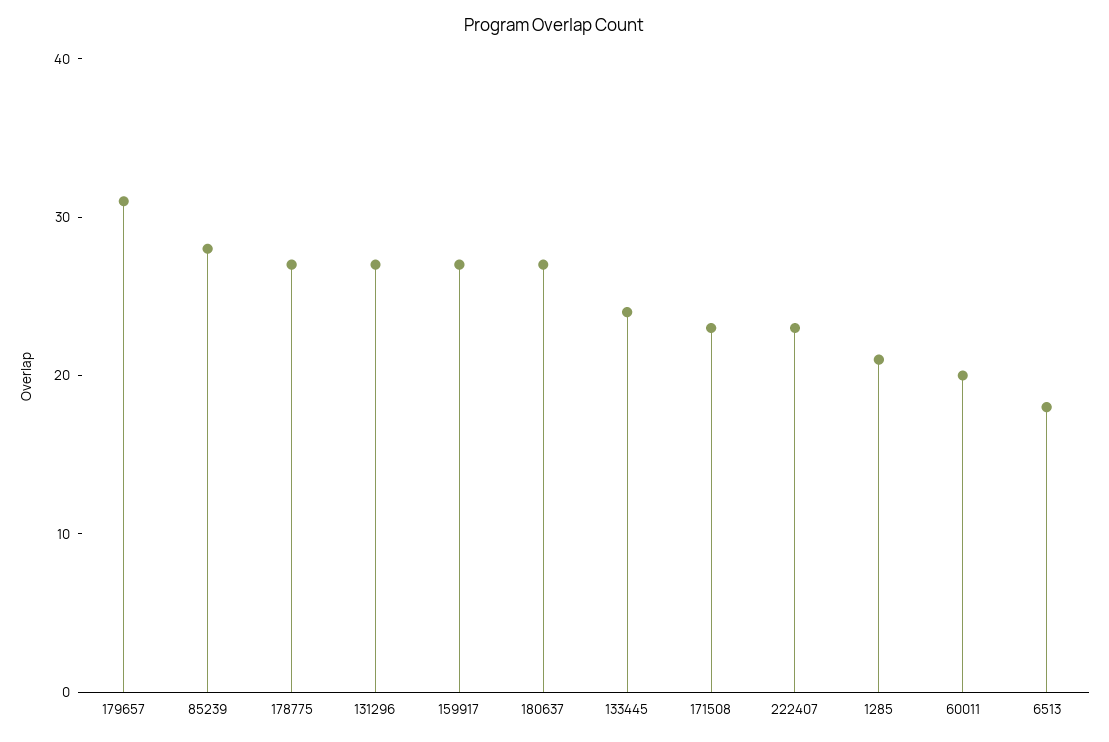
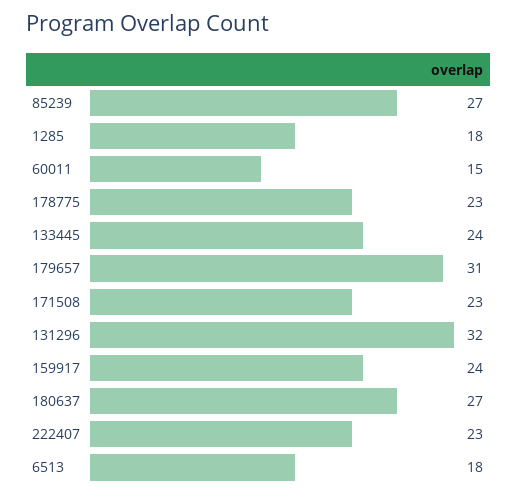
  {
    "179657": 31,
-   "85239": 28,
+   "85239": 27,
-   "178775": 27,
+   "178775": 23,
-   "131296": 27,
+   "131296": 32,
-   "159917": 27,
+   "159917": 24,
    "180637": 27,
    "133445": 24,
    "171508": 23,
    "222407": 23,
-   "1285": 21,
+   "1285": 18,
-   "60011": 20,
+   "60011": 15,
    "6513": 18
  }

